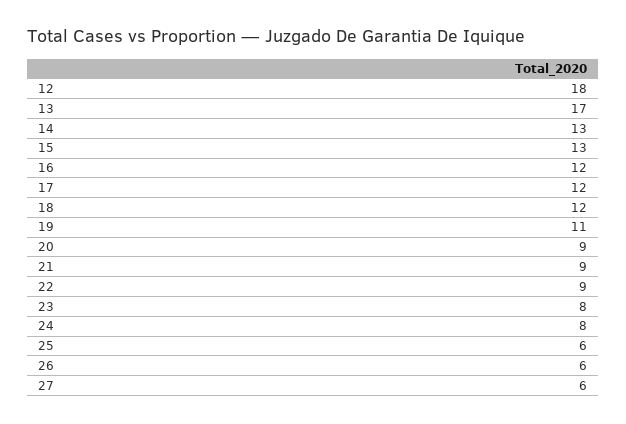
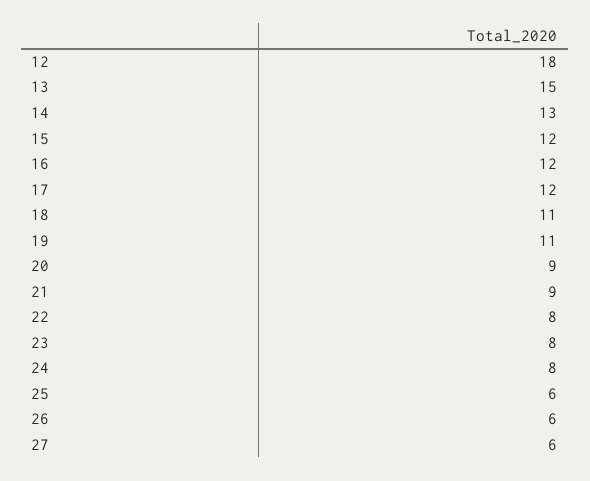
  {
    "12": 18,
-   "13": 17,
+   "13": 15,
    "14": 13,
-   "15": 13,
+   "15": 12,
    "16": 12,
    "17": 12,
-   "18": 12,
+   "18": 11,
    "19": 11,
    "20": 9,
    "21": 9,
-   "22": 9,
+   "22": 8,
    "23": 8,
    "24": 8,
    "25": 6,
    "26": 6,
    "27": 6
  }

